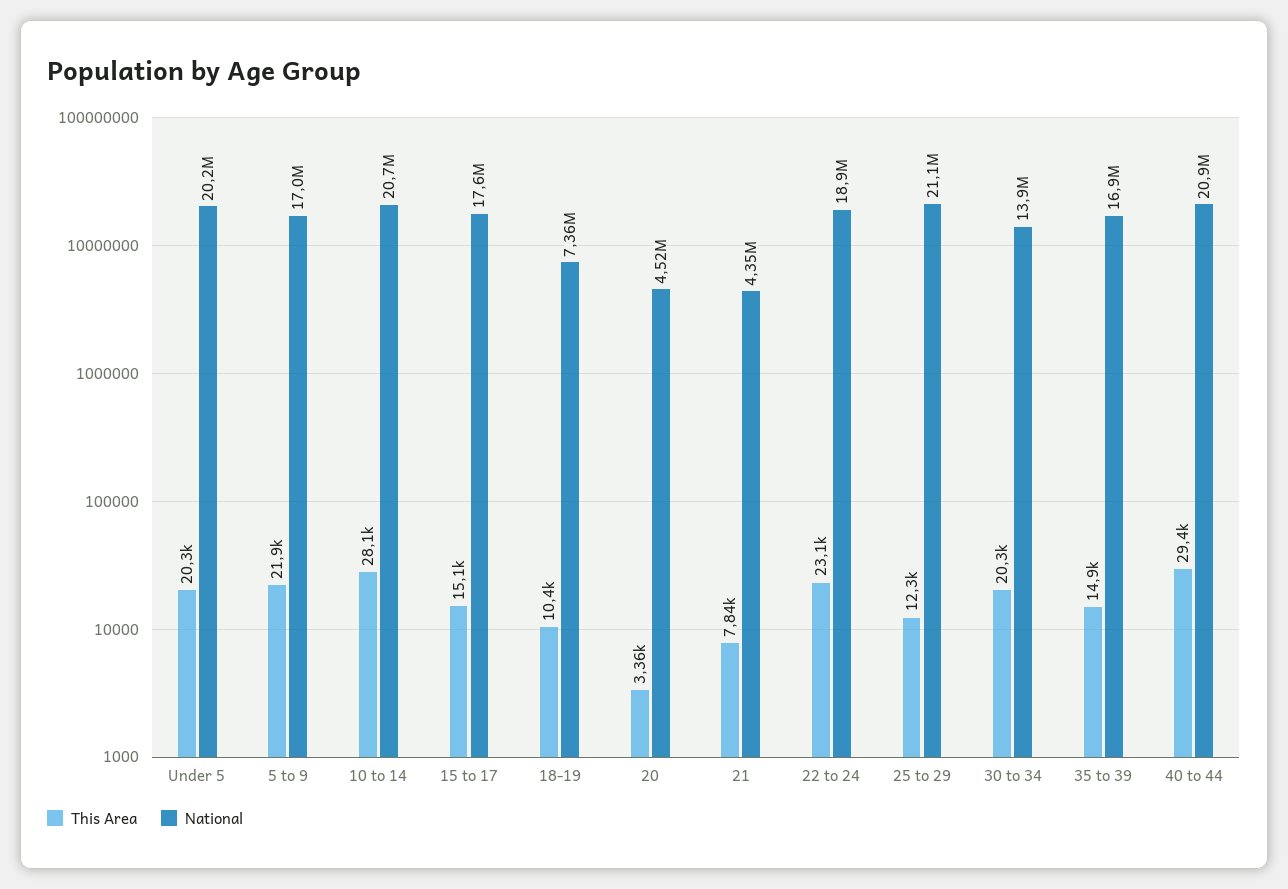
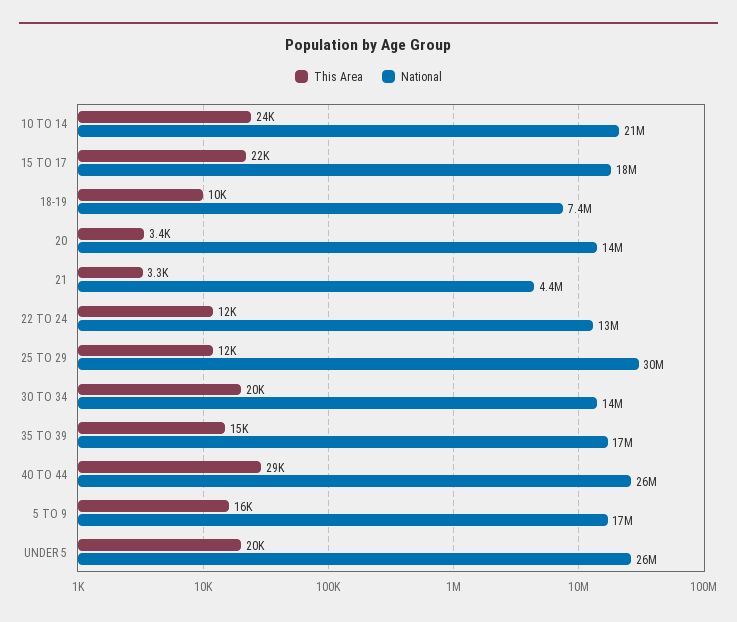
  {
    "This Area": {
      "Under 5": 20300,
-     "5 to 9": 21900,
+     "5 to 9": 16000,
-     "10 to 14": 28100,
+     "10 to 14": 24000,
-     "15 to 17": 15100,
+     "15 to 17": 22000,
      "18-19": 10400,
      "20": 3360,
-     "21": 7840,
+     "21": 3300,
-     "22 to 24": 23100,
+     "22 to 24": 12000,
      "25 to 29": 12300,
      "30 to 34": 20300,
      "35 to 39": 14900,
      "40 to 44": 29400
    },
    "National": {
-     "Under 5": 20200000,
+     "Under 5": 26000000,
      "5 to 9": 17000000,
      "10 to 14": 20700000,
      "15 to 17": 17600000,
      "18-19": 7360000,
-     "20": 4520000,
+     "20": 14000000,
      "21": 4350000,
-     "22 to 24": 18900000,
+     "22 to 24": 13000000,
-     "25 to 29": 21100000,
+     "25 to 29": 30000000,
      "30 to 34": 13900000,
      "35 to 39": 16900000,
-     "40 to 44": 20900000
+     "40 to 44": 26000000
    }
  }

